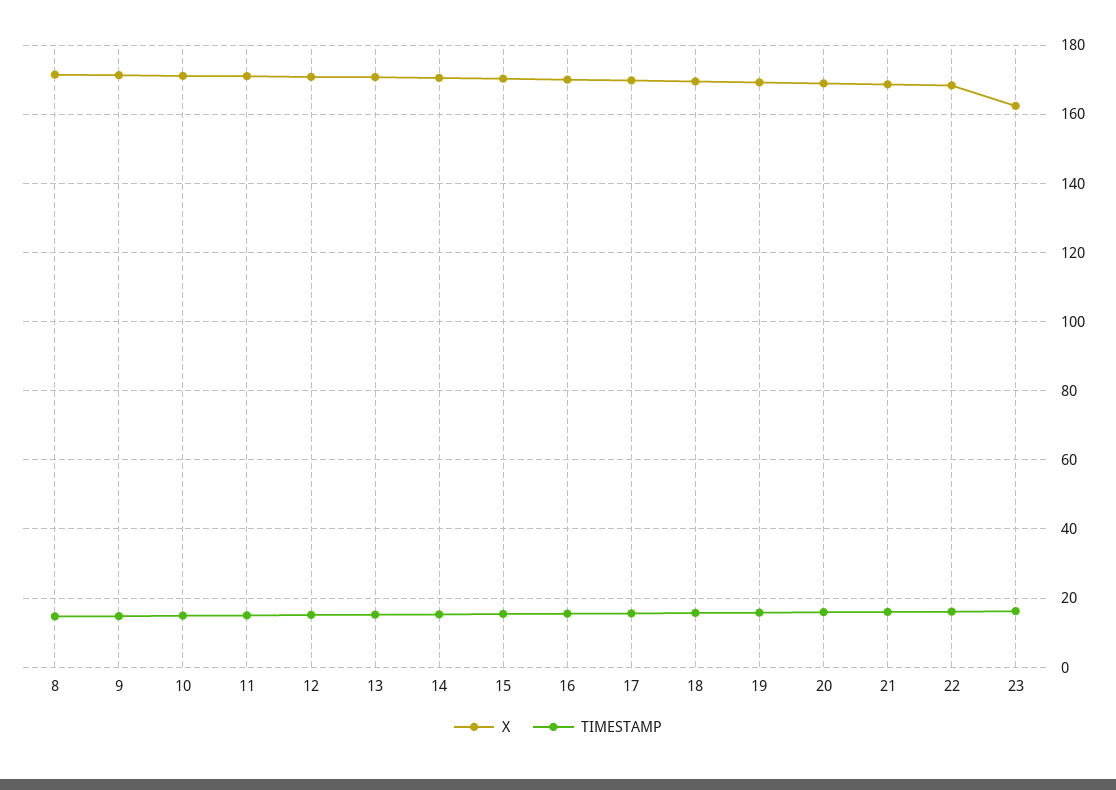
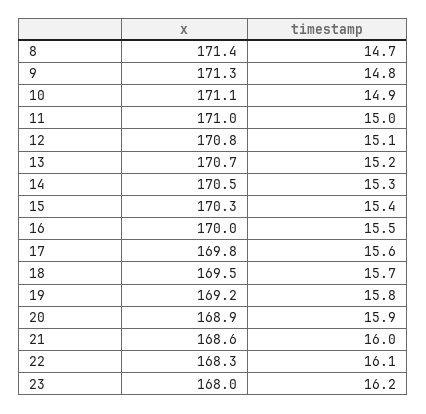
  {
    "X": {
      "8": 171.4,
      "9": 171.3,
      "10": 171.1,
      "11": 171,
      "12": 170.8,
      "13": 170.7,
      "14": 170.5,
      "15": 170.3,
      "16": 170,
      "17": 169.8,
      "18": 169.5,
      "19": 169.2,
      "20": 168.9,
      "21": 168.6,
      "22": 168.3,
-     "23": 162
+     "23": 168
    },
    "TIMESTAMP": {
      "8": 14.7,
      "9": 14.8,
      "10": 14.9,
      "11": 15,
      "12": 15.1,
      "13": 15.2,
      "14": 15.3,
      "15": 15.4,
      "16": 15.5,
      "17": 15.6,
      "18": 15.7,
      "19": 15.8,
      "20": 15.9,
      "21": 16,
      "22": 16.1,
      "23": 16.2
    }
  }

